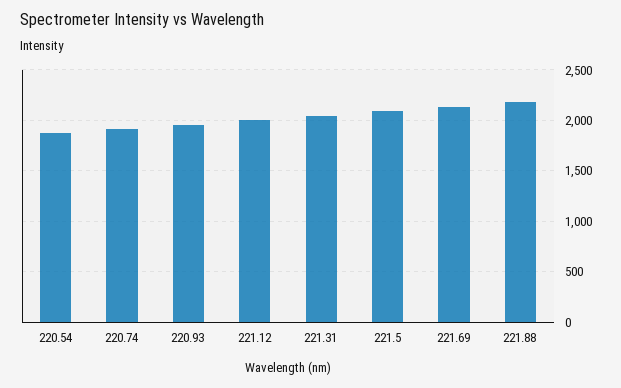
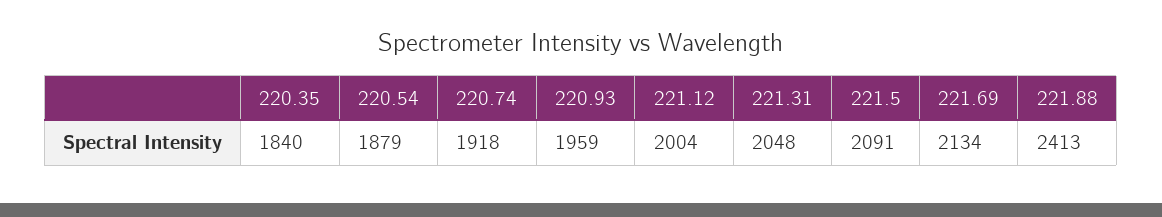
  {
    "220.54": 1879,
    "220.74": 1918,
    "220.93": 1959,
    "221.12": 2004,
    "221.31": 2048,
    "221.5": 2091,
    "221.69": 2134,
-   "221.88": 2200
+   "221.88": 2413,
+   "220.35": 1840
  }

